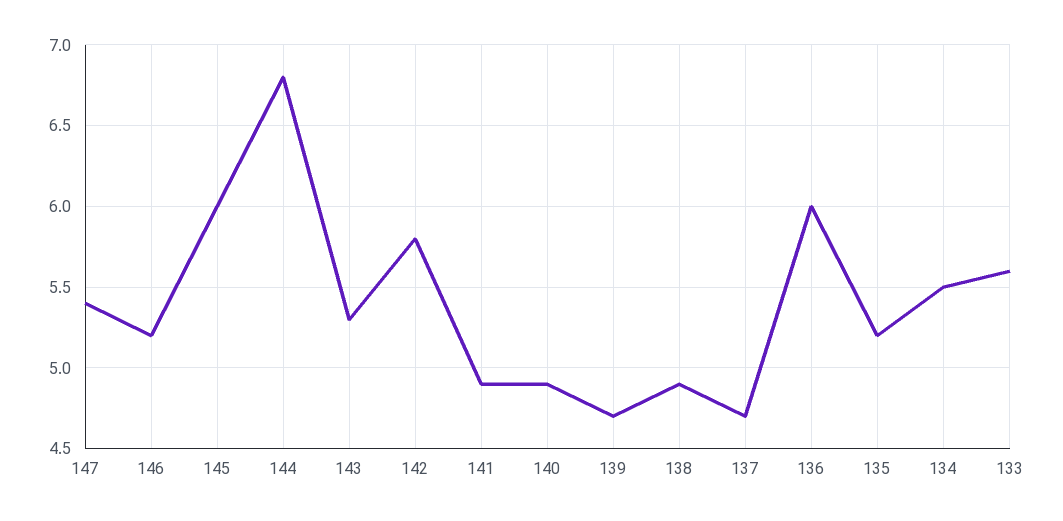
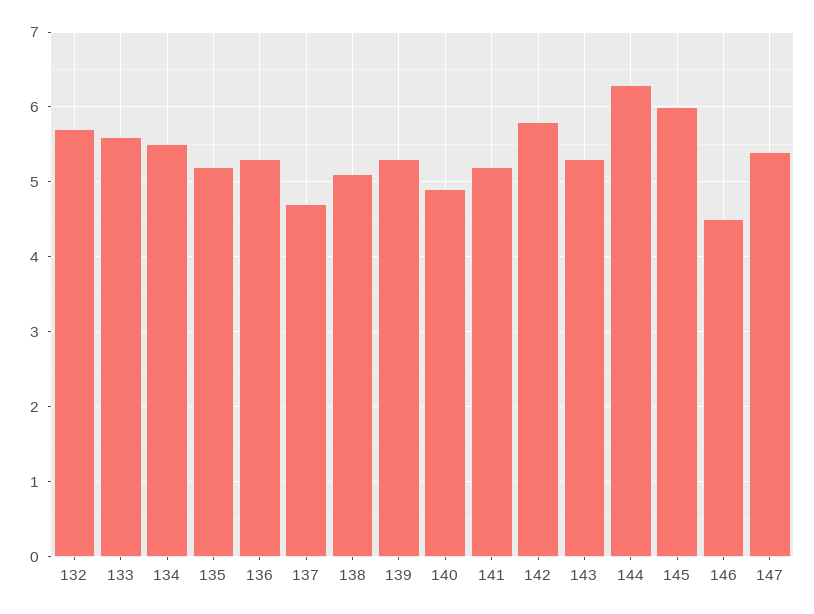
  {
    "147": 5.4,
-   "146": 5.2,
+   "146": 4.5,
    "145": 6,
-   "144": 6.8,
+   "144": 6.3,
    "143": 5.3,
    "142": 5.8,
-   "141": 4.9,
+   "141": 5.2,
    "140": 4.9,
-   "139": 4.7,
+   "139": 5.3,
-   "138": 4.9,
+   "138": 5.1,
    "137": 4.7,
-   "136": 6,
+   "136": 5.3,
    "135": 5.2,
    "134": 5.5,
-   "133": 5.6
+   "133": 5.6,
+   "132": 5.7
  }

